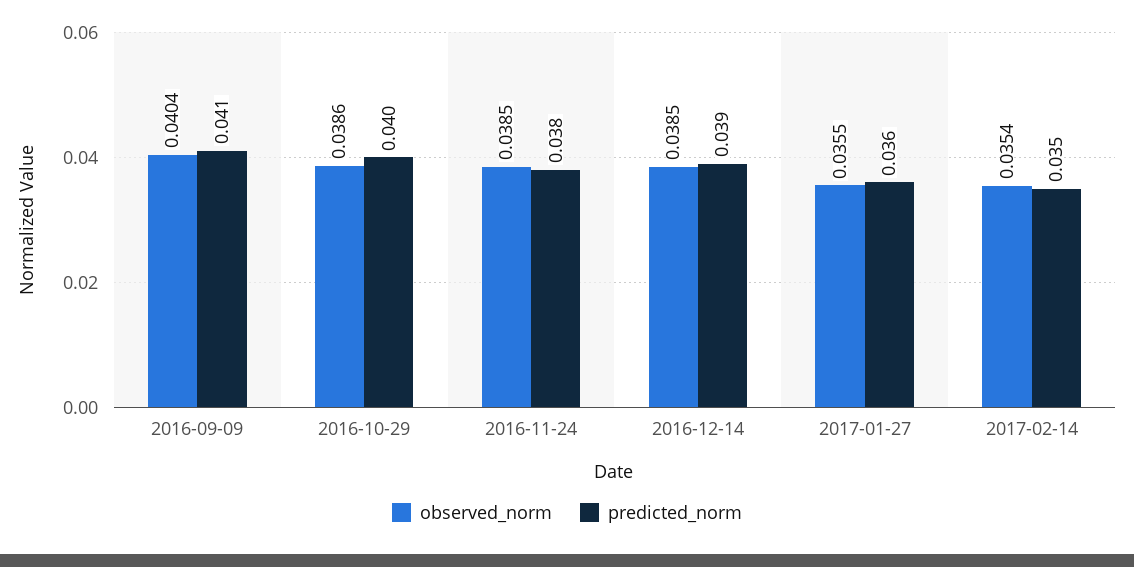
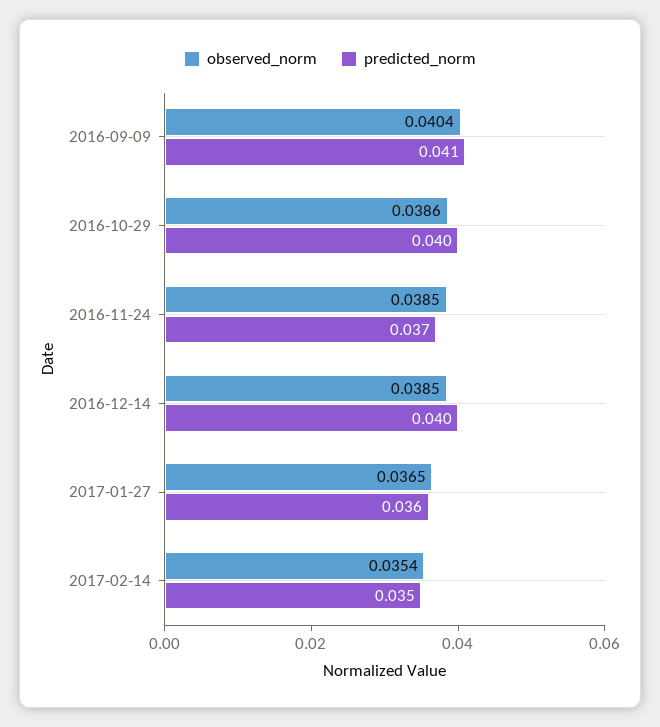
  {
    "observed_norm": {
      "2016-09-09": 0.0404,
      "2016-10-29": 0.0386,
      "2016-11-24": 0.0385,
      "2016-12-14": 0.0385,
-     "2017-01-27": 0.0355,
+     "2017-01-27": 0.0365,
      "2017-02-14": 0.0354
    },
    "predicted_norm": {
      "2016-09-09": 0.041,
      "2016-10-29": 0.04,
-     "2016-11-24": 0.038,
+     "2016-11-24": 0.037,
-     "2016-12-14": 0.039,
+     "2016-12-14": 0.04,
      "2017-01-27": 0.036,
      "2017-02-14": 0.035
    }
  }

